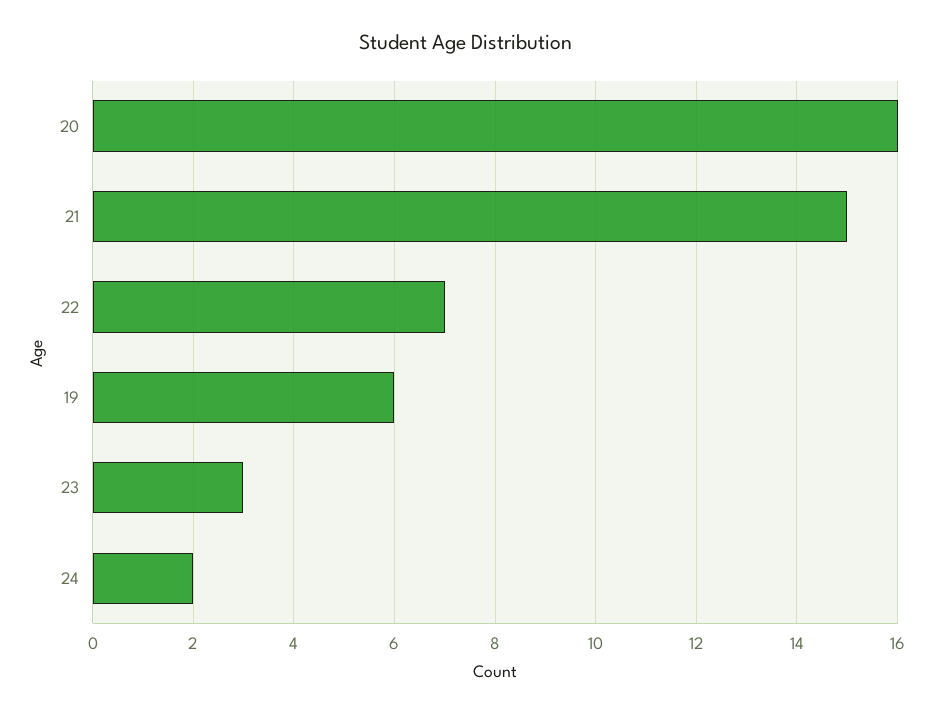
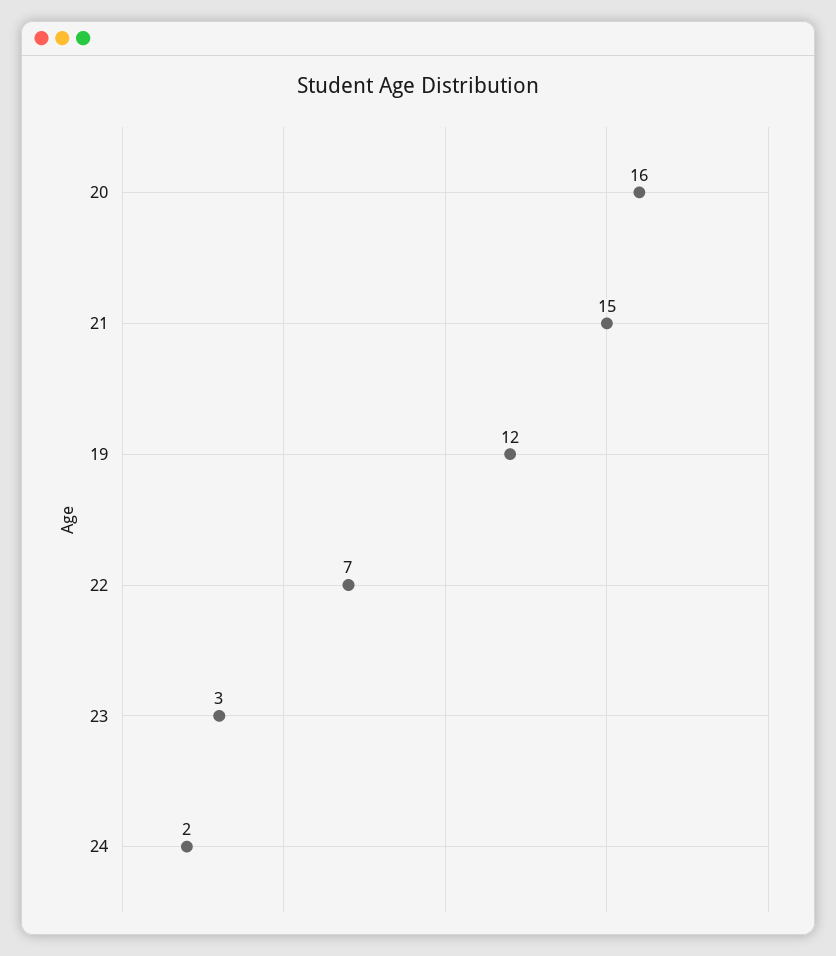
  {
    "20": 16,
    "21": 15,
    "22": 7,
-   "19": 6,
+   "19": 12,
    "23": 3,
    "24": 2
  }

